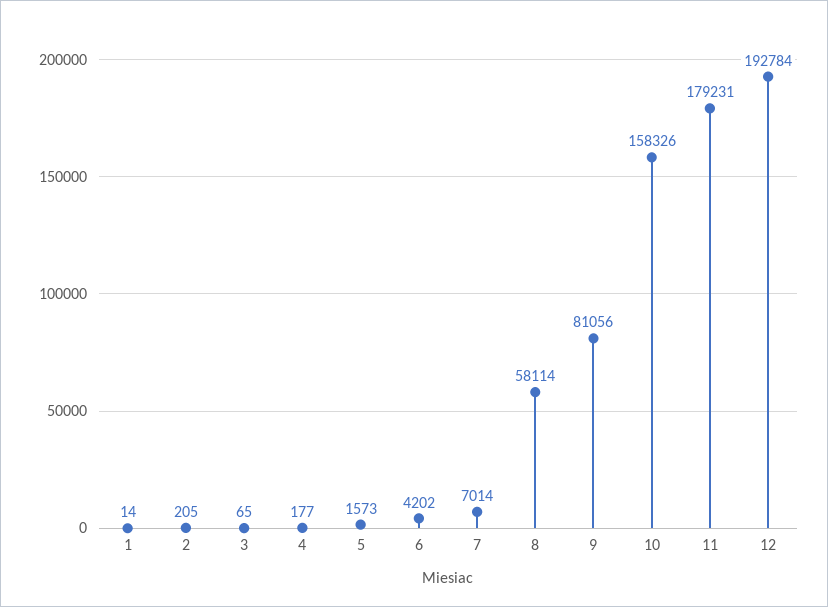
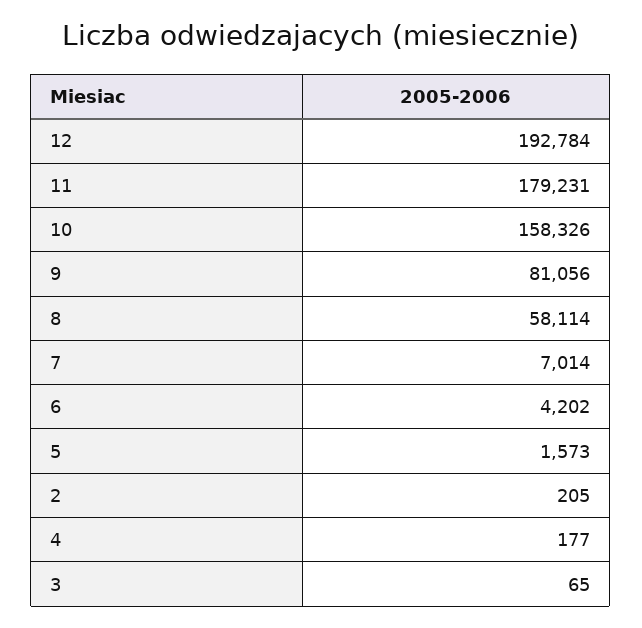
  {
-   "1": 14,
    "2": 205,
    "3": 65,
    "4": 177,
    "5": 1573,
    "6": 4202,
    "7": 7014,
    "8": 58114,
    "9": 81056,
    "10": 158326,
    "11": 179231,
    "12": 192784
  }

